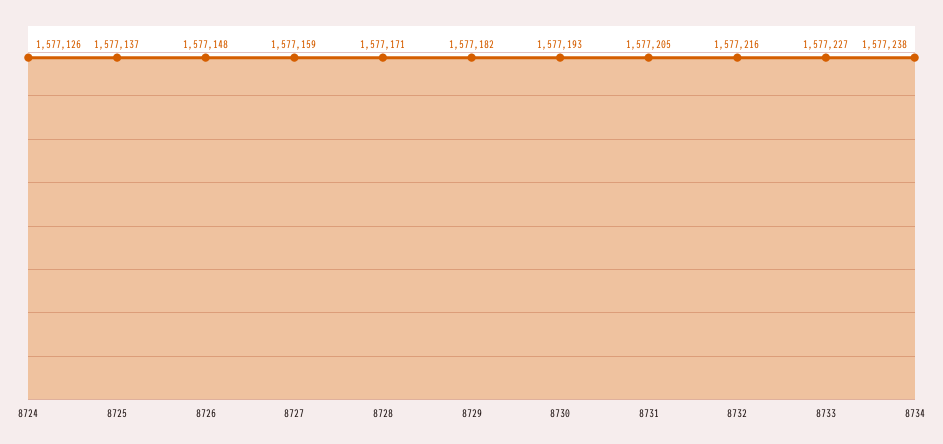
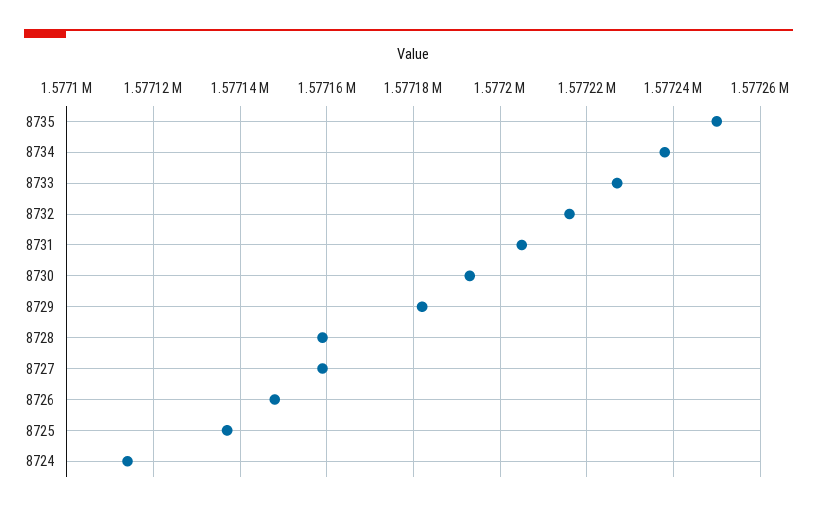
  {
-   "8724": 1577126,
+   "8724": 1577115,
    "8725": 1577137,
    "8726": 1577148,
    "8727": 1577159,
-   "8728": 1577171,
+   "8728": 1577160,
    "8729": 1577182,
    "8730": 1577193,
    "8731": 1577205,
    "8732": 1577216,
    "8733": 1577227,
-   "8734": 1577238
+   "8734": 1577238,
+   "8735": 1577250
  }

